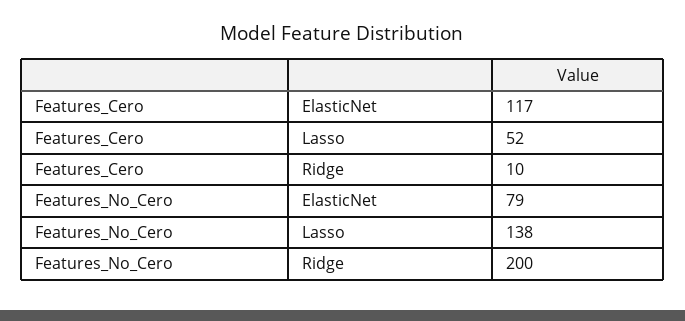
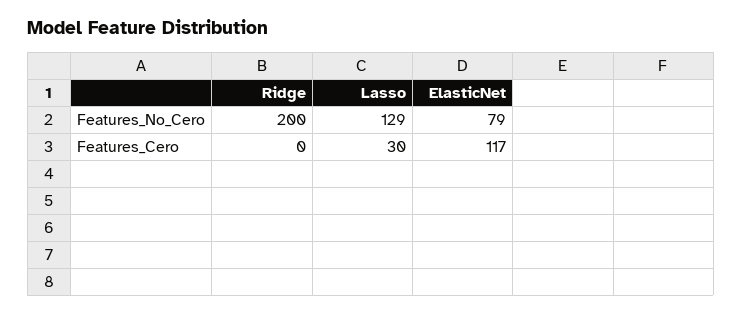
  {
    "Features_Cero": {
      "ElasticNet": 117,
-     "Lasso": 52,
+     "Lasso": 30,
-     "Ridge": 10
+     "Ridge": 0
    },
    "Features_No_Cero": {
      "ElasticNet": 79,
-     "Lasso": 138,
+     "Lasso": 129,
      "Ridge": 200
    }
  }

